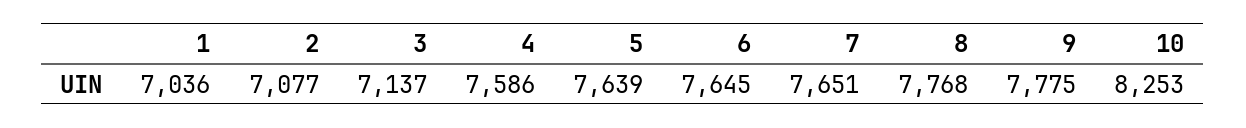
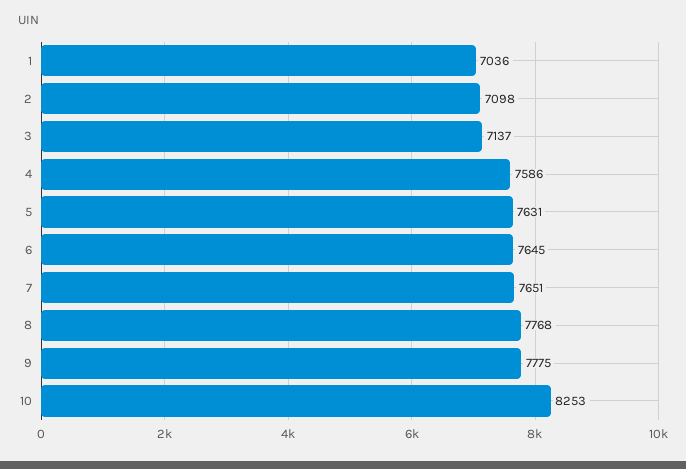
  {
    "1": 7036,
-   "2": 7077,
+   "2": 7098,
    "3": 7137,
    "4": 7586,
-   "5": 7639,
+   "5": 7631,
    "6": 7645,
    "7": 7651,
    "8": 7768,
    "9": 7775,
    "10": 8253
  }

